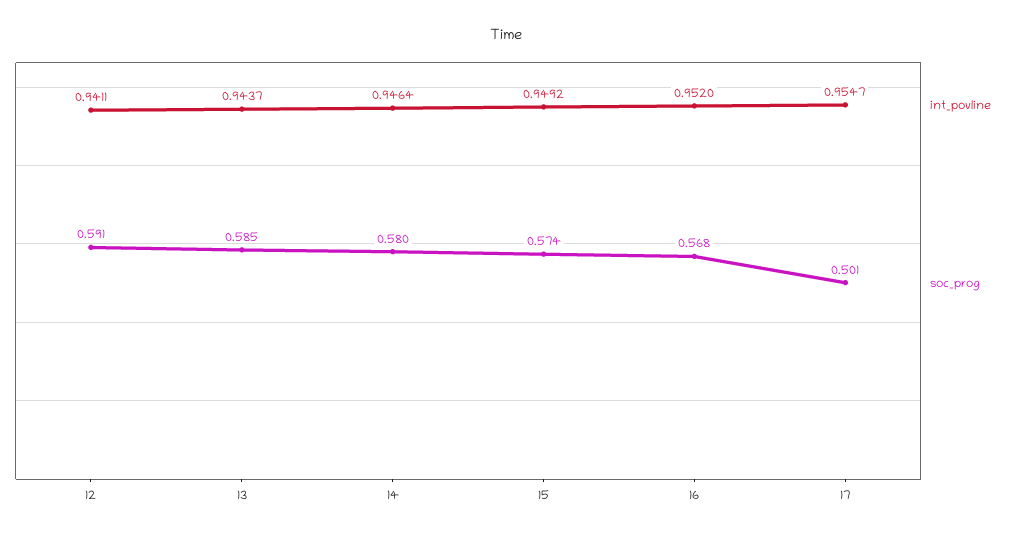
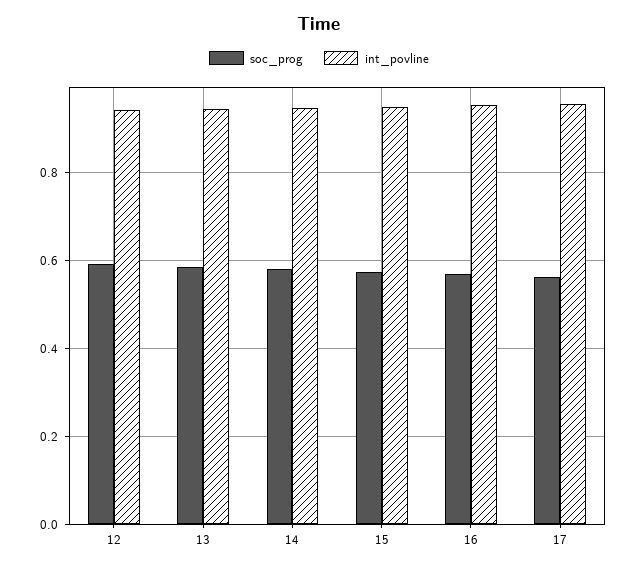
  {
    "int_povline": {
      "12": 0.9411,
      "13": 0.9437,
      "14": 0.9464,
      "15": 0.9492,
      "16": 0.952,
      "17": 0.9547
    },
    "soc_prog": {
      "12": 0.591,
      "13": 0.585,
      "14": 0.58,
      "15": 0.574,
      "16": 0.568,
-     "17": 0.501
+     "17": 0.56
    }
  }

